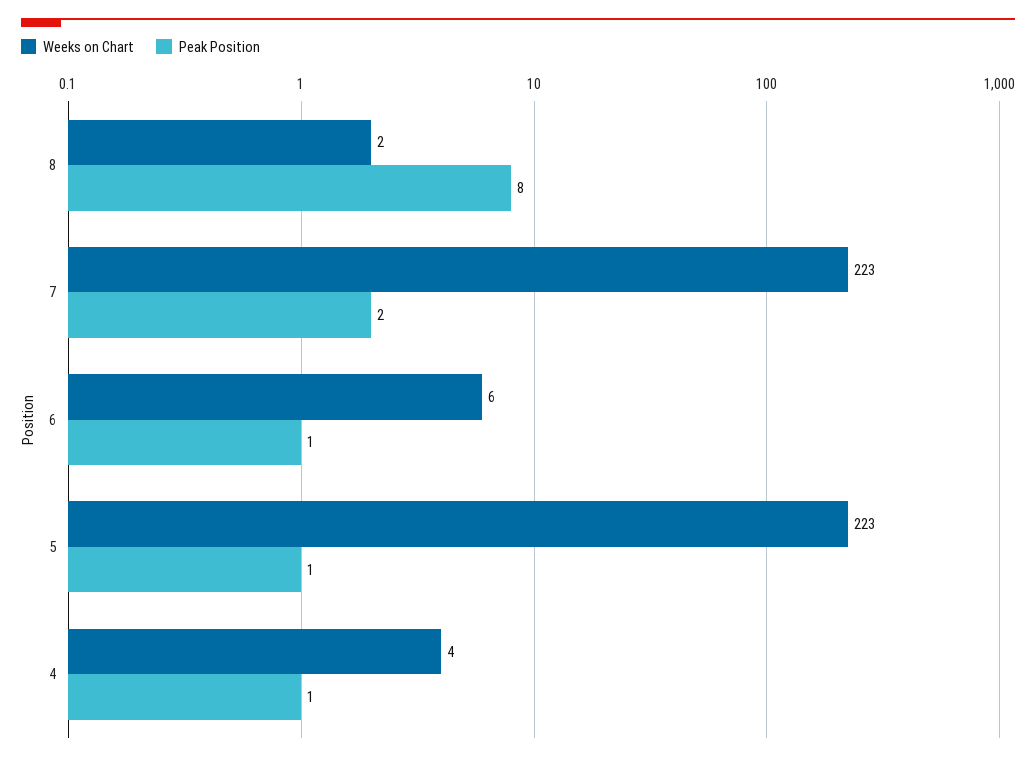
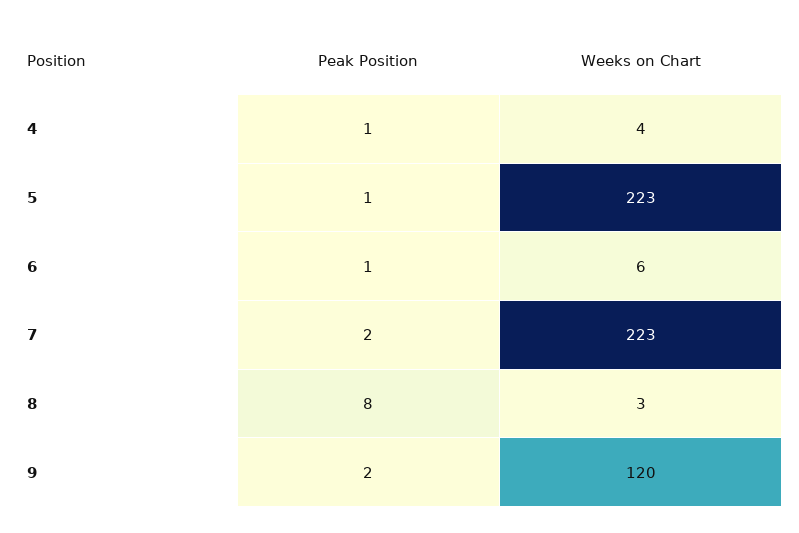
  {
    "Weeks on Chart": {
-     "8": 2,
+     "8": 3,
      "7": 223,
      "6": 6,
      "5": 223,
-     "4": 4
+     "4": 4,
+     "9": 120
    },
    "Peak Position": {
      "8": 8,
      "7": 2,
      "6": 1,
      "5": 1,
-     "4": 1
+     "4": 1,
+     "9": 2
    }
  }

